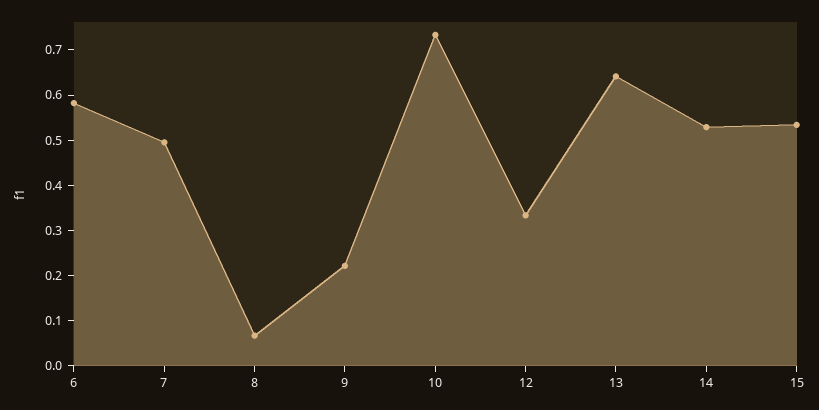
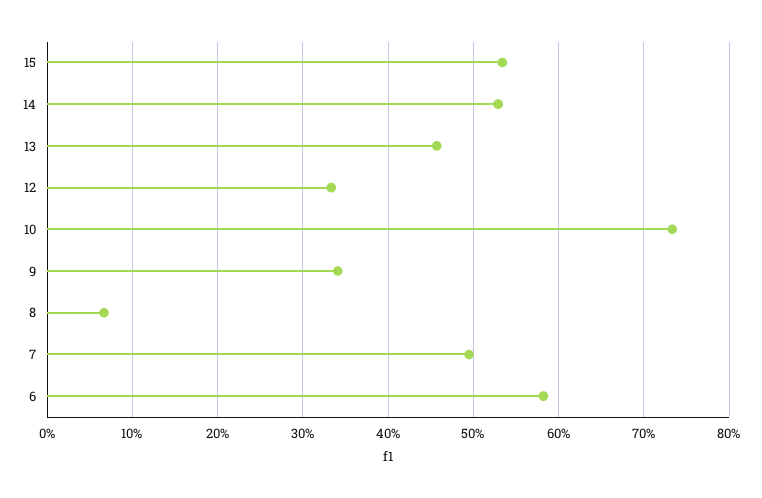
  {
    "6": 0.58,
    "7": 0.49,
    "8": 0.07,
-   "9": 0.22,
+   "9": 0.34,
    "10": 0.73,
    "12": 0.33,
-   "13": 0.64,
+   "13": 0.46,
    "14": 0.53,
    "15": 0.53
  }

